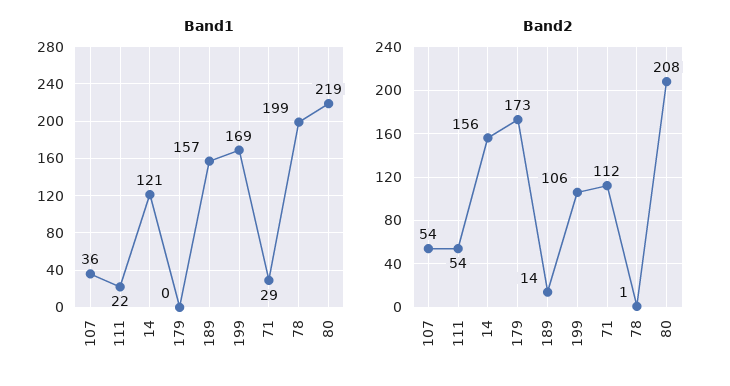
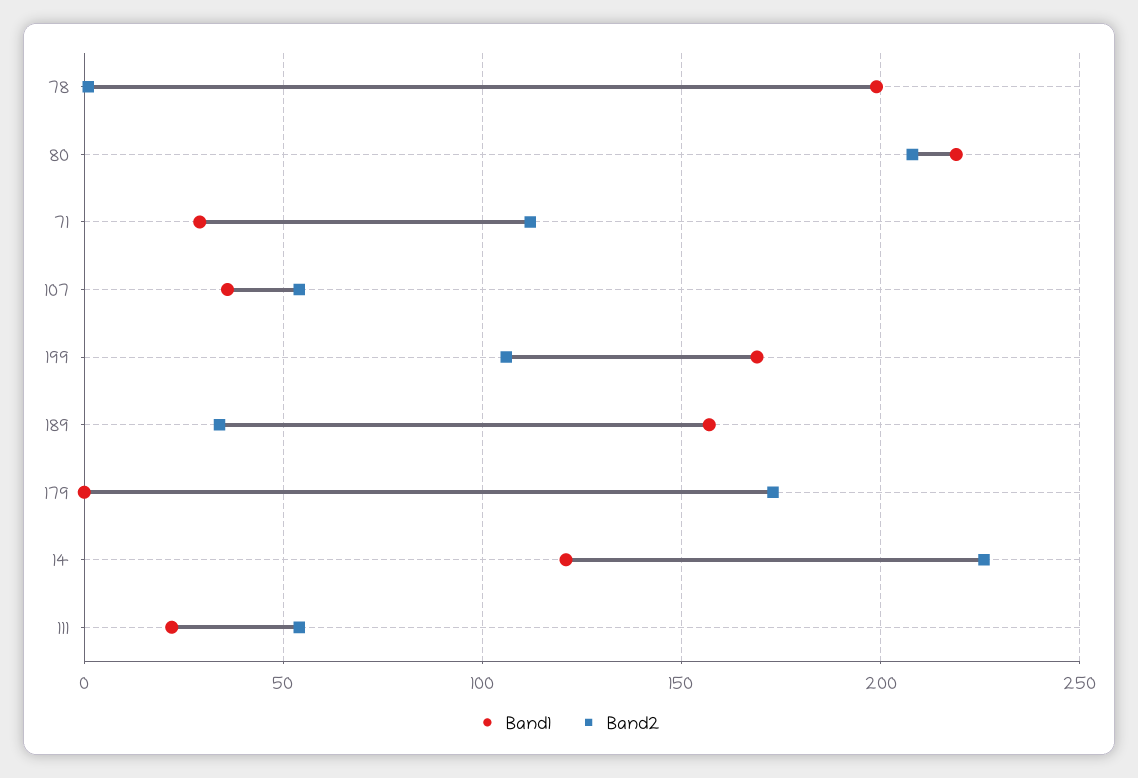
  {
    "Band1": {
      "107": 36,
      "111": 22,
      "14": 121,
      "179": 0,
      "189": 157,
      "199": 169,
      "71": 29,
      "78": 199,
      "80": 219
    },
    "Band2": {
      "107": 54,
      "111": 54,
-     "14": 156,
+     "14": 225,
      "179": 173,
-     "189": 14,
+     "189": 35,
      "199": 106,
      "71": 112,
      "78": 1,
      "80": 208
    }
  }

